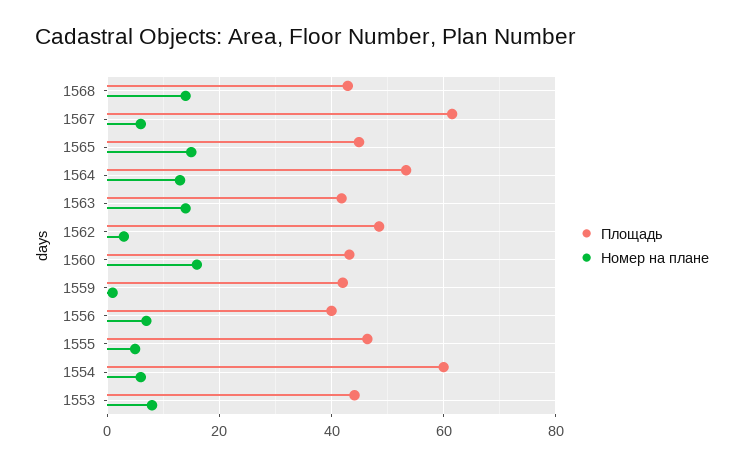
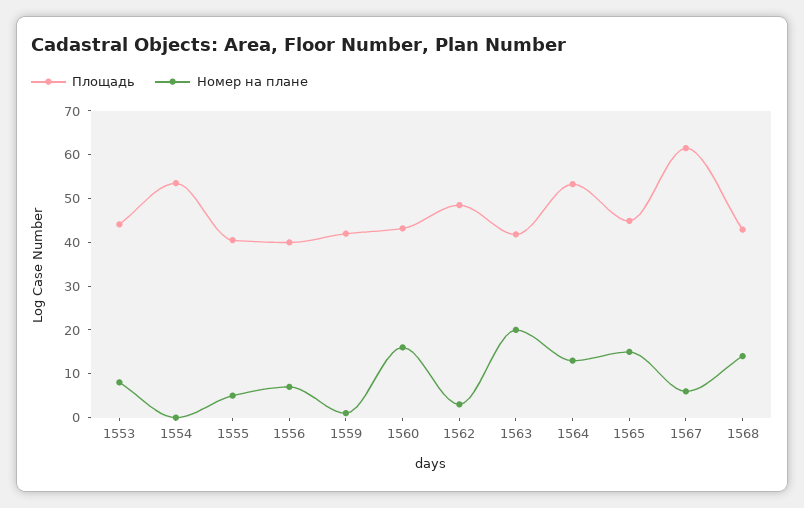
  {
    "Площадь": {
      "1568": 42,
      "1567": 62,
      "1565": 44,
      "1564": 54,
      "1563": 42,
      "1562": 48,
      "1560": 44,
      "1559": 42,
      "1556": 40,
-     "1555": 46,
+     "1555": 40,
-     "1554": 60,
+     "1554": 54,
      "1553": 44
    },
    "Номер на плане": {
      "1568": 14,
      "1567": 6,
      "1565": 16,
      "1564": 14,
-     "1563": 14,
+     "1563": 20,
      "1562": 4,
      "1560": 16,
      "1559": 2,
      "1556": 8,
      "1555": 6,
-     "1554": 6,
+     "1554": 0,
      "1553": 8
    }
  }

